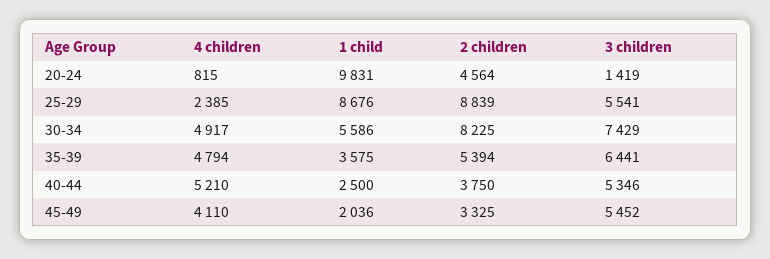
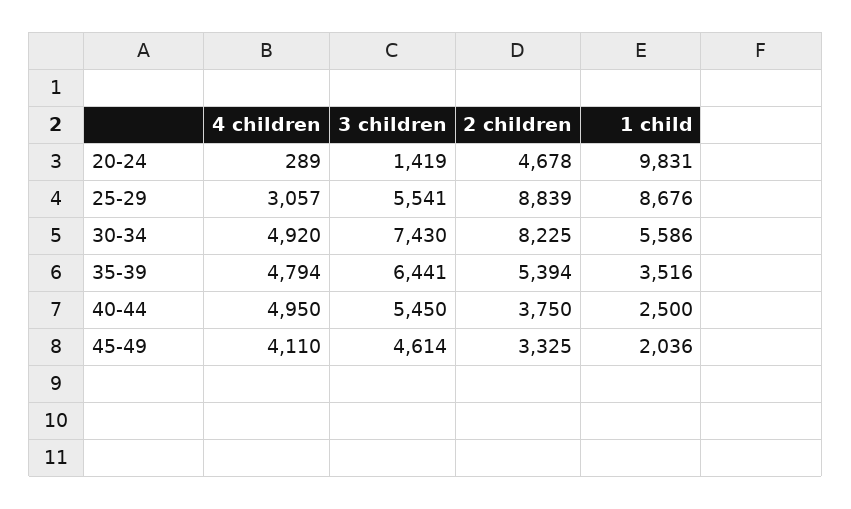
  {
    "4 children": {
-     "20-24": 815,
+     "20-24": 289,
-     "25-29": 2385,
+     "25-29": 3057,
-     "30-34": 4917,
+     "30-34": 4920,
      "35-39": 4794,
-     "40-44": 5210,
+     "40-44": 4950,
      "45-49": 4110
    },
    "1 child": {
      "20-24": 9831,
      "25-29": 8676,
      "30-34": 5586,
-     "35-39": 3575,
+     "35-39": 3516,
      "40-44": 2500,
      "45-49": 2036
    },
    "2 children": {
-     "20-24": 4564,
+     "20-24": 4678,
      "25-29": 8839,
      "30-34": 8225,
      "35-39": 5394,
      "40-44": 3750,
      "45-49": 3325
    },
    "3 children": {
      "20-24": 1419,
      "25-29": 5541,
-     "30-34": 7429,
+     "30-34": 7430,
      "35-39": 6441,
-     "40-44": 5346,
+     "40-44": 5450,
-     "45-49": 5452
+     "45-49": 4614
    }
  }

